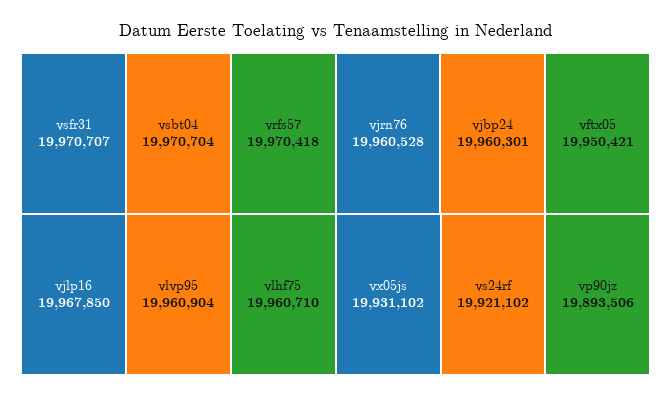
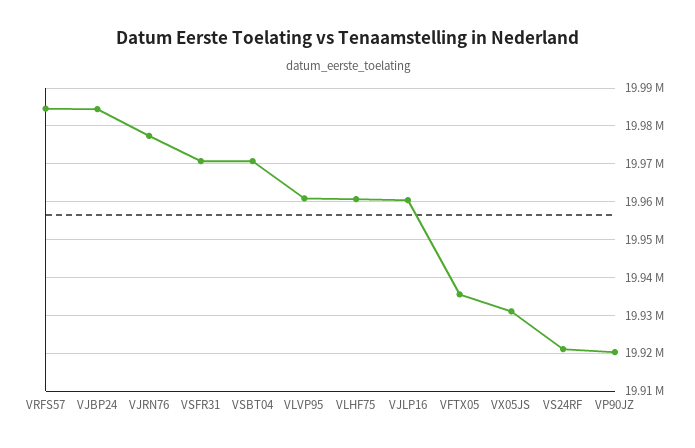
  {
    "vsfr31": 19970707,
    "vsbt04": 19970704,
-   "vrfs57": 19970418,
+   "vrfs57": 19984000,
-   "vjlp16": 19967850,
+   "vjlp16": 19960000,
    "vlvp95": 19960904,
    "vlhf75": 19960710,
-   "vjrn76": 19960528,
+   "vjrn76": 19978000,
-   "vjbp24": 19960301,
+   "vjbp24": 19984000,
-   "vftx05": 19950421,
+   "vftx05": 19936000,
    "vx05js": 19931102,
    "vs24rf": 19921102,
-   "vp90jz": 19893506
+   "vp90jz": 19920000
  }

